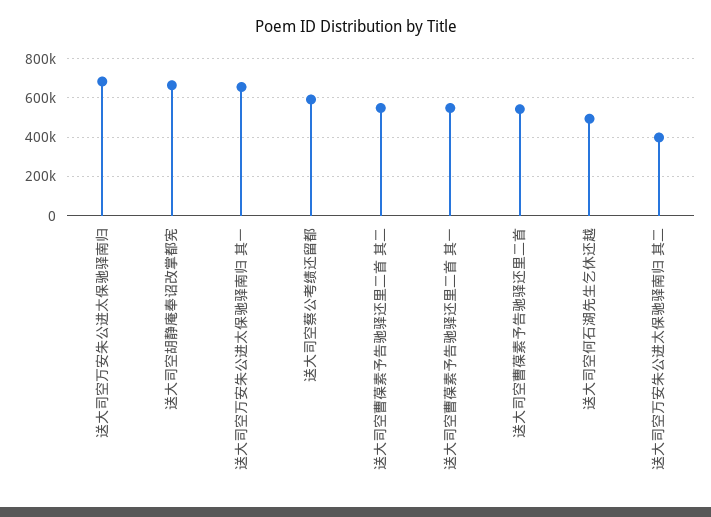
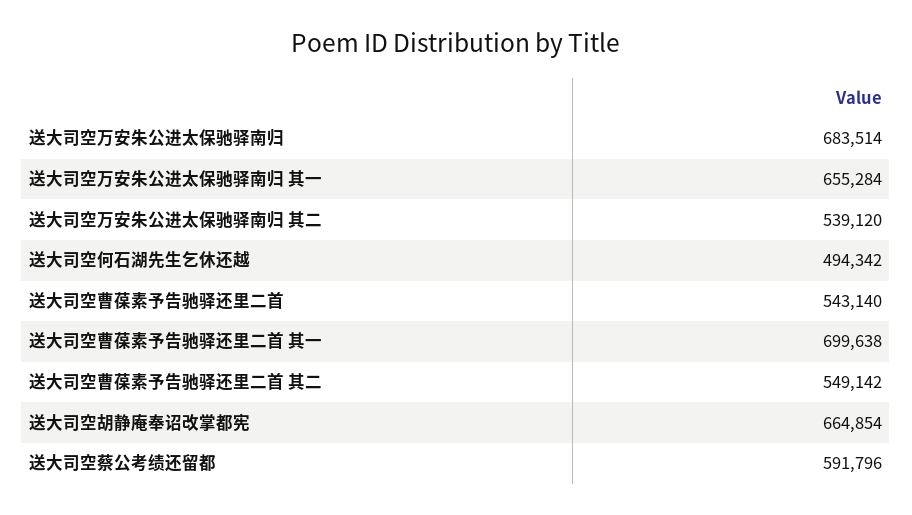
  {
    "送大司空万安朱公进太保驰驿南归": 683514,
    "送大司空胡静庵奉诏改掌都宪": 664854,
    "送大司空万安朱公进太保驰驿南归 其一": 655284,
    "送大司空蔡公考绩还留都": 591796,
    "送大司空曹葆素予告驰驿还里二首 其二": 549142,
-   "送大司空曹葆素予告驰驿还里二首 其一": 550000,
+   "送大司空曹葆素予告驰驿还里二首 其一": 699638,
    "送大司空曹葆素予告驰驿还里二首": 543140,
    "送大司空何石湖先生乞休还越": 494342,
-   "送大司空万安朱公进太保驰驿南归 其二": 400000
+   "送大司空万安朱公进太保驰驿南归 其二": 539120
  }

